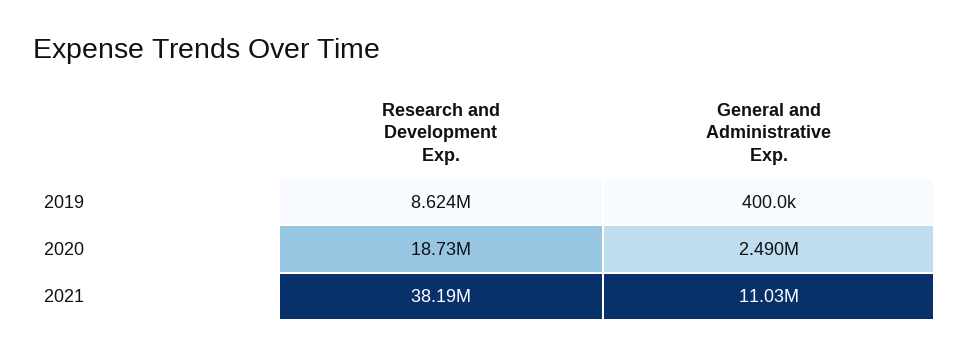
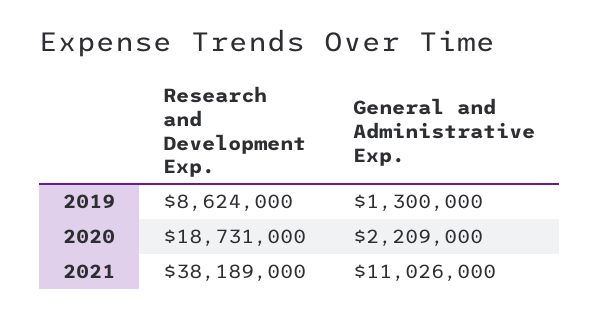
  {
    "Research and Development Exp.": {
      "2019": 8624000,
      "2020": 18731000,
      "2021": 38189000
    },
    "General and Administrative Exp.": {
-     "2019": 400000,
+     "2019": 1300000,
-     "2020": 2490000,
+     "2020": 2209000,
      "2021": 11026000
    }
  }

